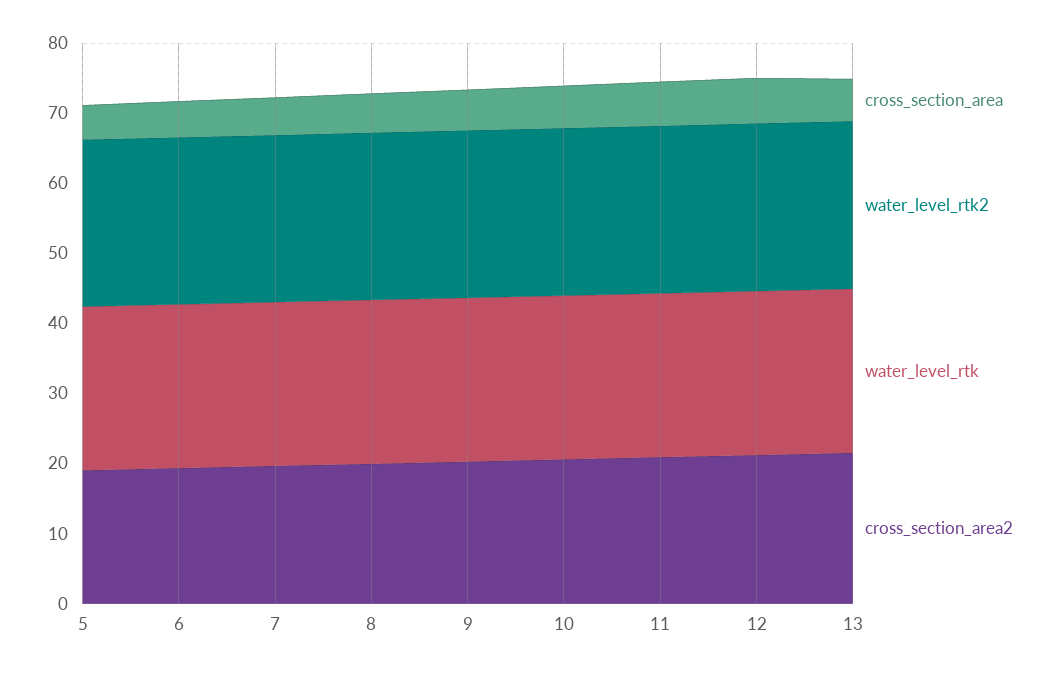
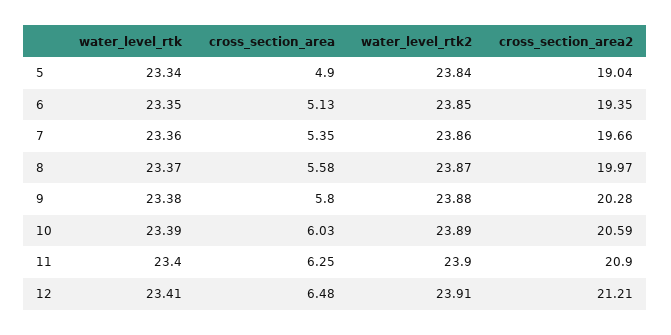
  {
    "cross_section_area": {
      "5": 4.9,
      "6": 5.13,
      "7": 5.35,
      "8": 5.58,
      "9": 5.8,
      "10": 6.03,
      "11": 6.25,
-     "12": 6.48,
+     "12": 6.48
-     "13": 6
    },
    "water_level_rtk2": {
      "5": 23.84,
      "6": 23.85,
      "7": 23.86,
      "8": 23.87,
      "9": 23.88,
      "10": 23.89,
      "11": 23.9,
-     "12": 23.91,
+     "12": 23.91
-     "13": 24
    },
    "water_level_rtk": {
      "5": 23.34,
      "6": 23.35,
      "7": 23.36,
      "8": 23.37,
      "9": 23.38,
      "10": 23.39,
      "11": 23.4,
-     "12": 23.41,
+     "12": 23.41
-     "13": 24
    },
    "cross_section_area2": {
      "5": 19.04,
      "6": 19.35,
      "7": 19.66,
      "8": 19.97,
      "9": 20.28,
      "10": 20.59,
      "11": 20.9,
-     "12": 21.21,
+     "12": 21.21
-     "13": 22
    }
  }

